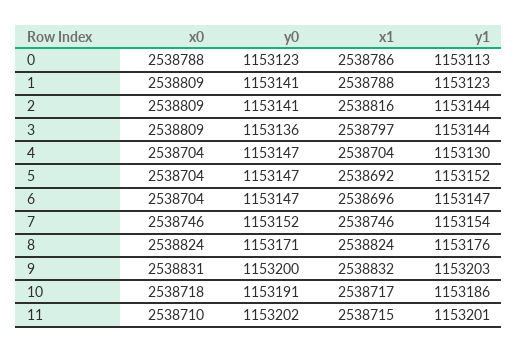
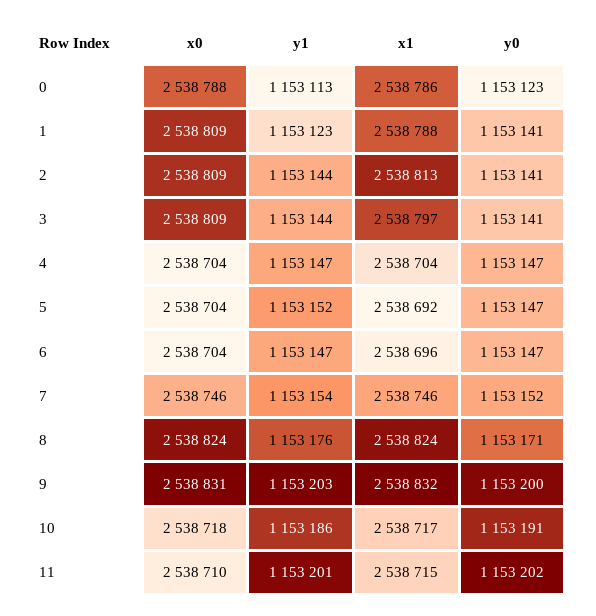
  {
    "x0": {
      "0": 2538788,
      "1": 2538809,
      "2": 2538809,
      "3": 2538809,
      "4": 2538704,
      "5": 2538704,
      "6": 2538704,
      "7": 2538746,
      "8": 2538824,
      "9": 2538831,
      "10": 2538718,
      "11": 2538710
    },
    "y0": {
      "0": 1153123,
      "1": 1153141,
      "2": 1153141,
-     "3": 1153136,
+     "3": 1153141,
      "4": 1153147,
      "5": 1153147,
      "6": 1153147,
      "7": 1153152,
      "8": 1153171,
      "9": 1153200,
      "10": 1153191,
      "11": 1153202
    },
    "x1": {
      "0": 2538786,
      "1": 2538788,
-     "2": 2538816,
+     "2": 2538813,
      "3": 2538797,
      "4": 2538704,
      "5": 2538692,
      "6": 2538696,
      "7": 2538746,
      "8": 2538824,
      "9": 2538832,
      "10": 2538717,
      "11": 2538715
    },
    "y1": {
      "0": 1153113,
      "1": 1153123,
      "2": 1153144,
      "3": 1153144,
-     "4": 1153130,
+     "4": 1153147,
      "5": 1153152,
      "6": 1153147,
      "7": 1153154,
      "8": 1153176,
      "9": 1153203,
      "10": 1153186,
      "11": 1153201
    }
  }

